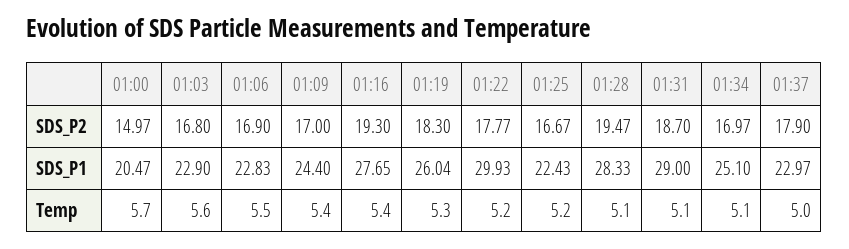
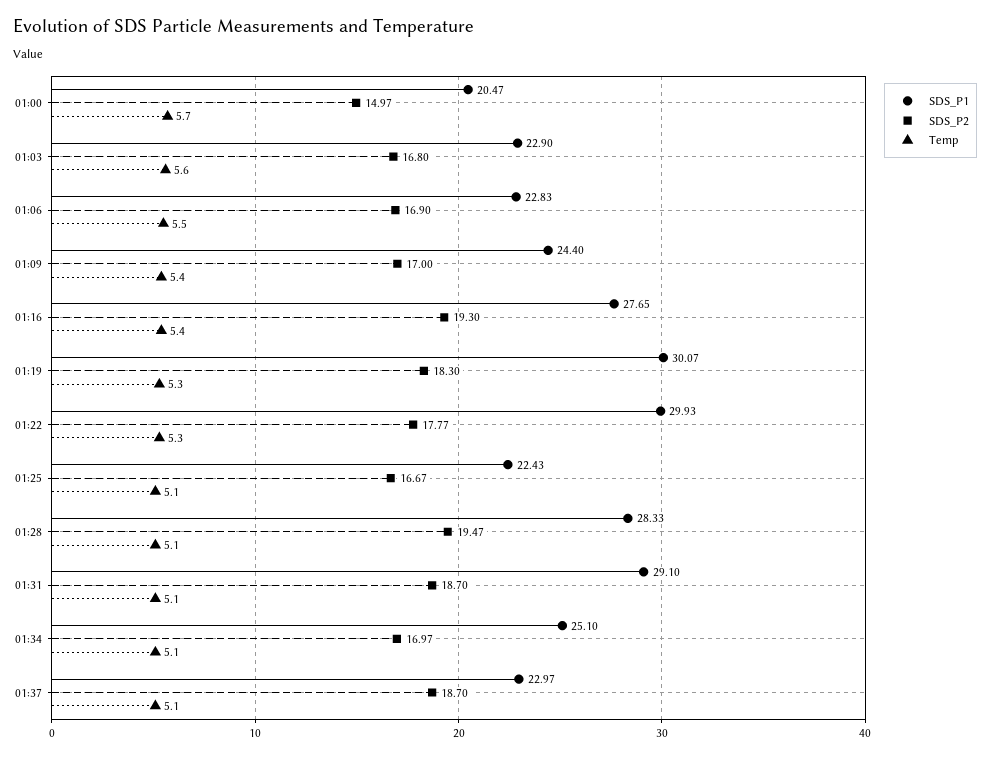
  {
    "SDS_P2": {
      "01:00": 14.97,
      "01:03": 16.8,
      "01:06": 16.9,
      "01:09": 17,
      "01:16": 19.3,
      "01:19": 18.3,
      "01:22": 17.77,
      "01:25": 16.67,
      "01:28": 19.47,
      "01:31": 18.7,
      "01:34": 16.97,
-     "01:37": 17.9
+     "01:37": 18.7
    },
    "SDS_P1": {
      "01:00": 20.47,
      "01:03": 22.9,
      "01:06": 22.83,
      "01:09": 24.4,
      "01:16": 27.65,
-     "01:19": 26.04,
+     "01:19": 30.07,
      "01:22": 29.93,
      "01:25": 22.43,
      "01:28": 28.33,
-     "01:31": 29,
+     "01:31": 29.1,
      "01:34": 25.1,
      "01:37": 22.97
    },
    "Temp": {
      "01:00": 5.7,
      "01:03": 5.6,
      "01:06": 5.5,
      "01:09": 5.4,
      "01:16": 5.4,
      "01:19": 5.3,
-     "01:22": 5.2,
+     "01:22": 5.3,
-     "01:25": 5.2,
+     "01:25": 5.1,
      "01:28": 5.1,
      "01:31": 5.1,
      "01:34": 5.1,
-     "01:37": 5
+     "01:37": 5.1
    }
  }

